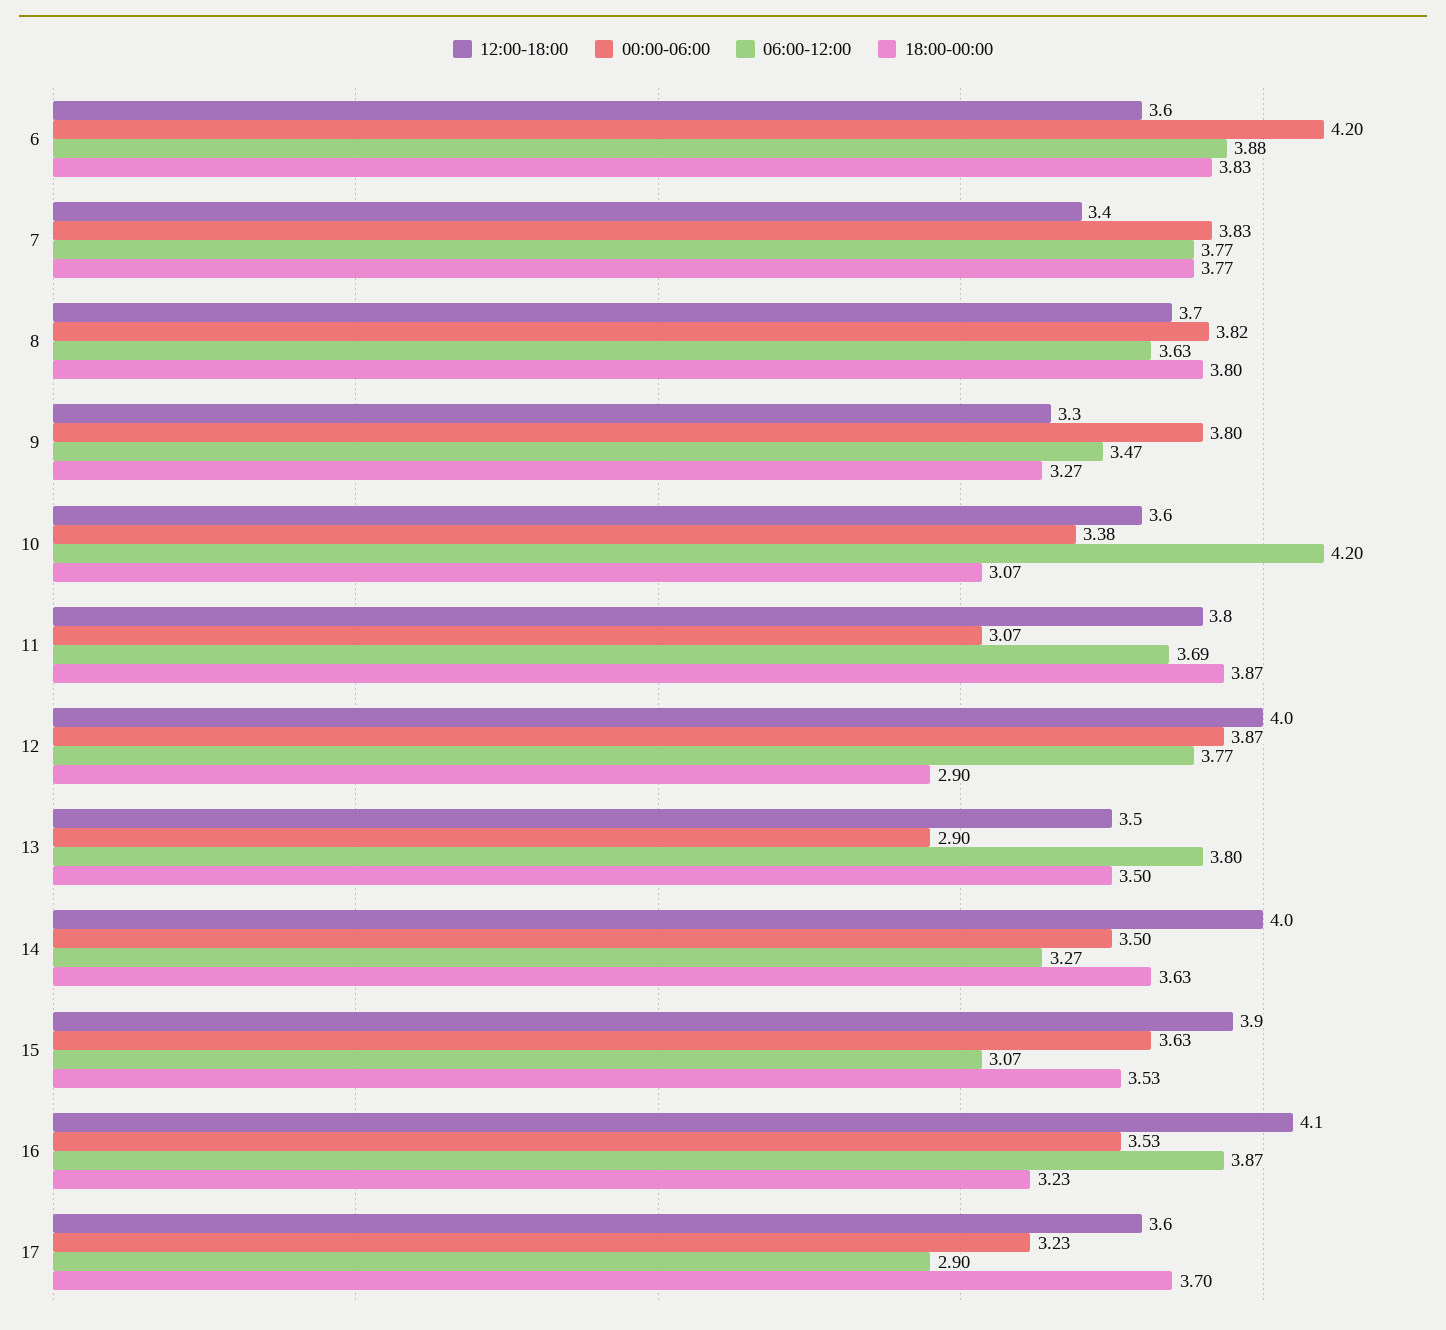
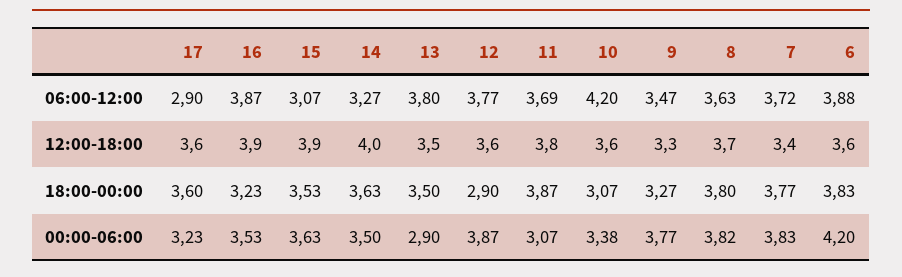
  {
    "12:00-18:00": {
      "6": 3.6,
      "7": 3.4,
      "8": 3.7,
      "9": 3.3,
      "10": 3.6,
      "11": 3.8,
-     "12": 4,
+     "12": 3.6,
      "13": 3.5,
      "14": 4,
      "15": 3.9,
-     "16": 4.1,
+     "16": 3.9,
      "17": 3.6
    },
    "00:00-06:00": {
      "6": 4.2,
      "7": 3.83,
      "8": 3.82,
-     "9": 3.8,
+     "9": 3.77,
      "10": 3.38,
      "11": 3.07,
      "12": 3.87,
      "13": 2.9,
      "14": 3.5,
      "15": 3.63,
      "16": 3.53,
      "17": 3.23
    },
    "06:00-12:00": {
      "6": 3.88,
-     "7": 3.77,
+     "7": 3.72,
      "8": 3.63,
      "9": 3.47,
      "10": 4.2,
      "11": 3.69,
      "12": 3.77,
      "13": 3.8,
      "14": 3.27,
      "15": 3.07,
      "16": 3.87,
      "17": 2.9
    },
    "18:00-00:00": {
      "6": 3.83,
      "7": 3.77,
      "8": 3.8,
      "9": 3.27,
      "10": 3.07,
      "11": 3.87,
      "12": 2.9,
      "13": 3.5,
      "14": 3.63,
      "15": 3.53,
      "16": 3.23,
-     "17": 3.7
+     "17": 3.6
    }
  }

